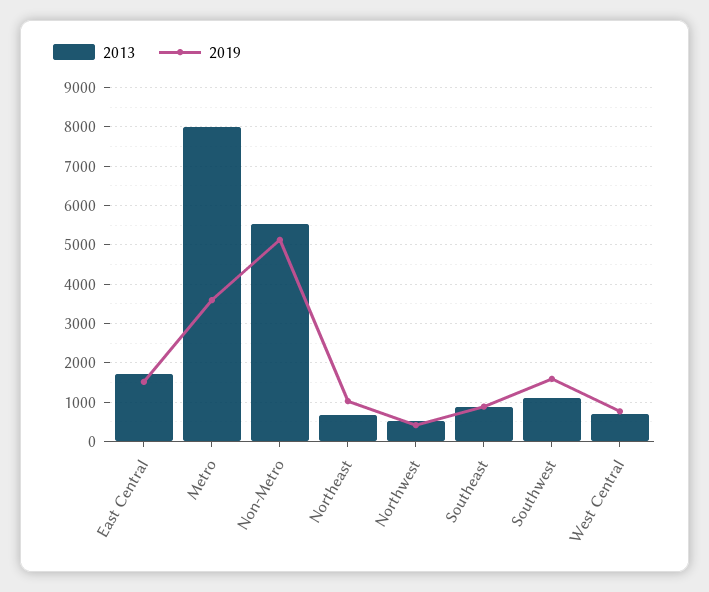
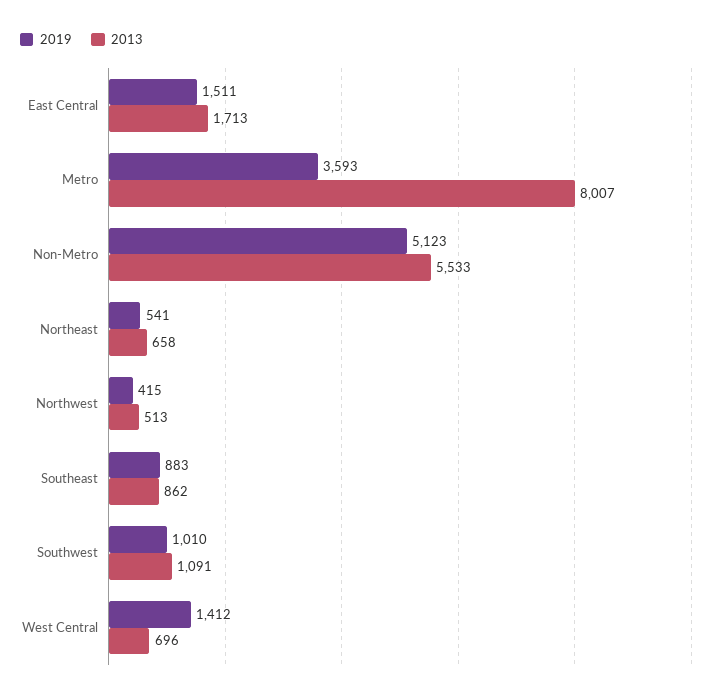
  {
    "2013": {
      "East Central": 1713,
      "Metro": 8007,
      "Non-Metro": 5533,
      "Northeast": 658,
      "Northwest": 513,
      "Southeast": 862,
      "Southwest": 1091,
      "West Central": 696
    },
    "2019": {
      "East Central": 1511,
      "Metro": 3593,
      "Non-Metro": 5123,
-     "Northeast": 1000,
+     "Northeast": 541,
      "Northwest": 415,
      "Southeast": 883,
-     "Southwest": 1600,
+     "Southwest": 1010,
-     "West Central": 800
+     "West Central": 1412
    }
  }

